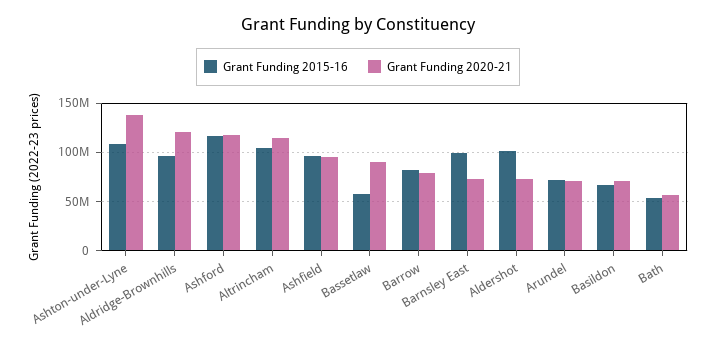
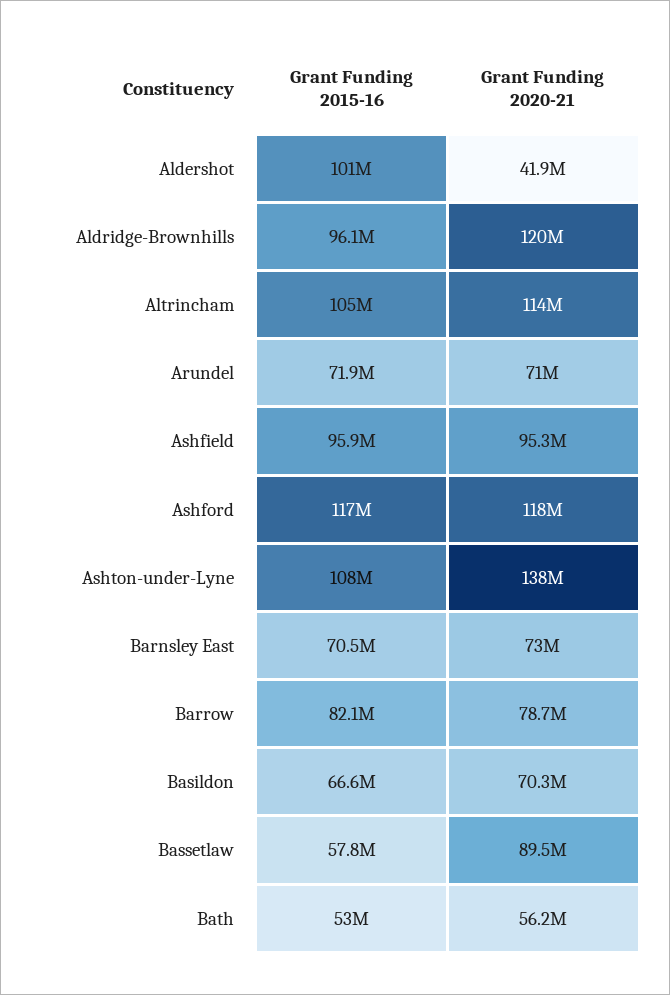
  {
    "Grant Funding 2015-16": {
      "Ashton-under-Lyne": 108000000,
      "Aldridge-Brownhills": 96100000,
      "Ashford": 117000000,
      "Altrincham": 105000000,
      "Ashfield": 95900000,
      "Bassetlaw": 57800000,
      "Barrow": 82100000,
-     "Barnsley East": 100000000,
+     "Barnsley East": 70500000,
      "Aldershot": 101000000,
      "Arundel": 71900000,
      "Basildon": 66600000,
      "Bath": 53000000
    },
    "Grant Funding 2020-21": {
      "Ashton-under-Lyne": 138000000,
      "Aldridge-Brownhills": 120000000,
      "Ashford": 118000000,
      "Altrincham": 114000000,
      "Ashfield": 95300000,
      "Bassetlaw": 89500000,
      "Barrow": 78700000,
      "Barnsley East": 73000000,
-     "Aldershot": 70000000,
+     "Aldershot": 41900000,
      "Arundel": 71000000,
      "Basildon": 70300000,
      "Bath": 56200000
    }
  }

